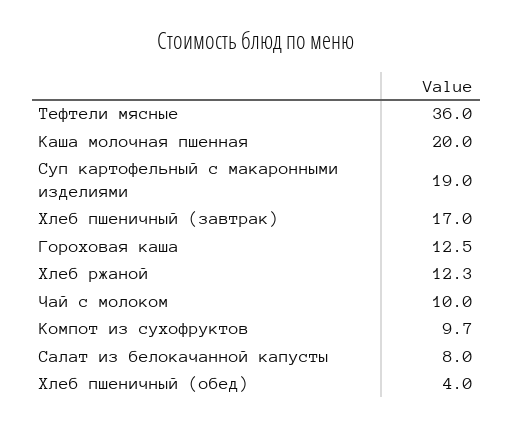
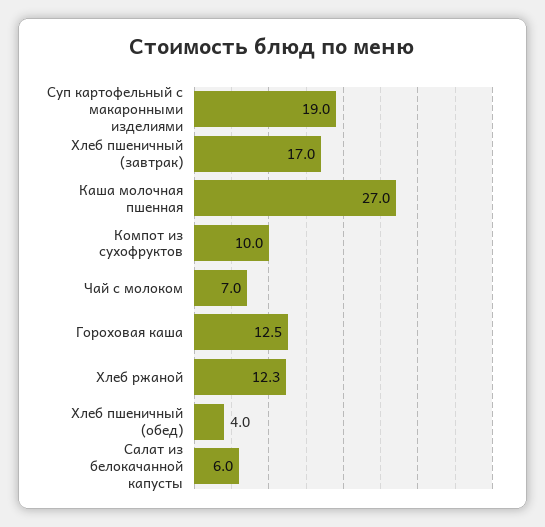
  {
-   "Тефтели мясные": 36,
-   "Каша молочная пшенная": 20,
+   "Каша молочная пшенная": 27,
    "Суп картофельный с макаронными изделиями": 19,
    "Хлеб пшеничный (завтрак)": 17,
    "Гороховая каша": 12.5,
    "Хлеб ржаной": 12.3,
-   "Чай с молоком": 10,
+   "Чай с молоком": 7,
-   "Компот из сухофруктов": 9.7,
+   "Компот из сухофруктов": 10,
-   "Салат из белокачанной капусты": 8,
+   "Салат из белокачанной капусты": 6,
    "Хлеб пшеничный (обед)": 4
  }

